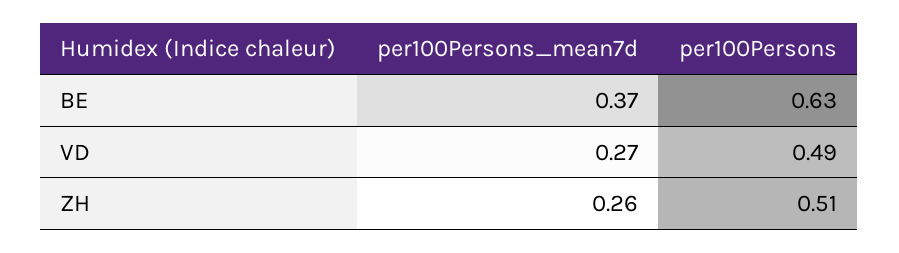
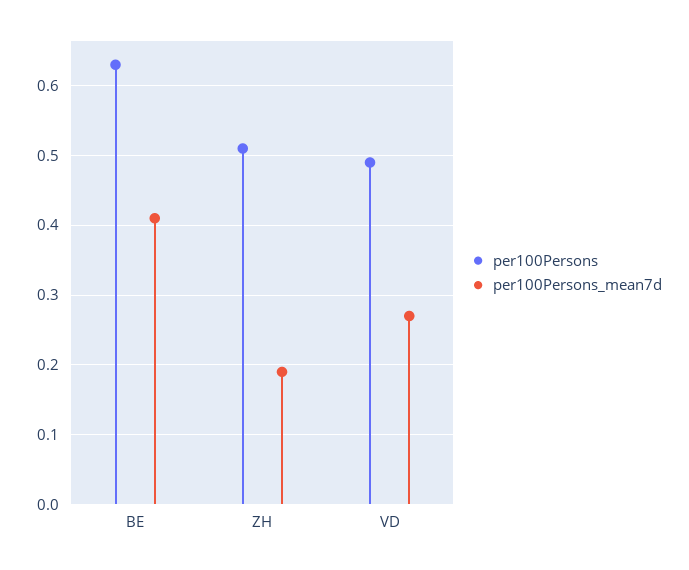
  {
    "per100Persons_mean7d": {
-     "BE": 0.37,
+     "BE": 0.41,
      "VD": 0.27,
-     "ZH": 0.26
+     "ZH": 0.19
    },
    "per100Persons": {
      "BE": 0.63,
      "VD": 0.49,
      "ZH": 0.51
    }
  }

